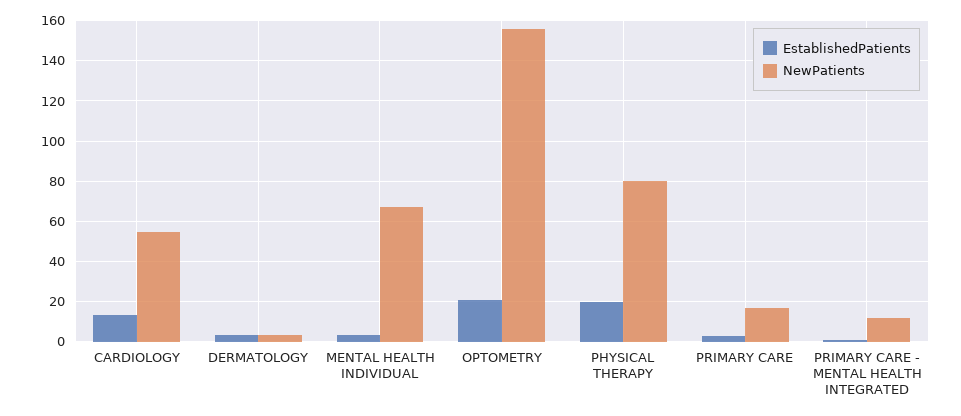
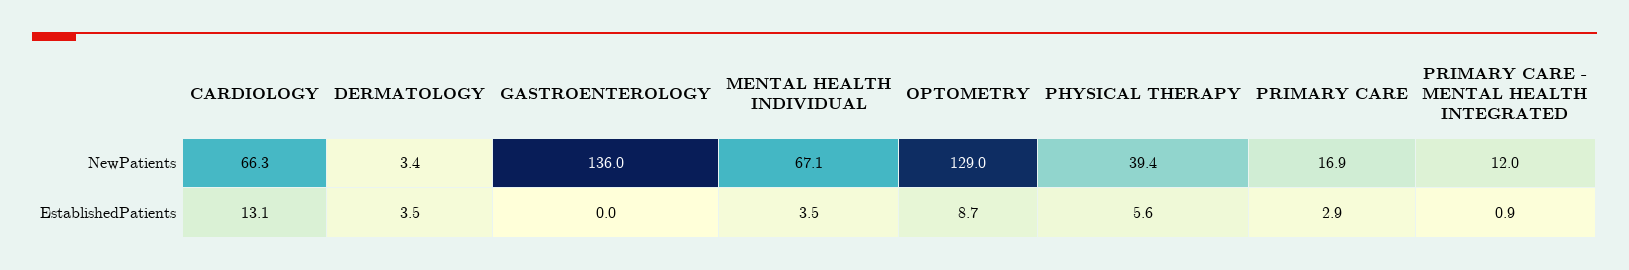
  {
    "EstablishedPatients": {
      "CARDIOLOGY": 13.1,
      "DERMATOLOGY": 3.5,
      "MENTAL HEALTH INDIVIDUAL": 3.5,
-     "OPTOMETRY": 20,
+     "OPTOMETRY": 8.7,
-     "PHYSICAL THERAPY": 20,
+     "PHYSICAL THERAPY": 5.6,
      "PRIMARY CARE": 2.9,
-     "PRIMARY CARE - MENTAL HEALTH INTEGRATED": 0.9
+     "PRIMARY CARE - MENTAL HEALTH INTEGRATED": 0.9,
+     "GASTROENTEROLOGY": 0
    },
    "NewPatients": {
-     "CARDIOLOGY": 55,
+     "CARDIOLOGY": 66.3,
      "DERMATOLOGY": 3.4,
      "MENTAL HEALTH INDIVIDUAL": 67.1,
-     "OPTOMETRY": 155,
+     "OPTOMETRY": 129,
-     "PHYSICAL THERAPY": 80,
+     "PHYSICAL THERAPY": 39.4,
      "PRIMARY CARE": 16.9,
-     "PRIMARY CARE - MENTAL HEALTH INTEGRATED": 12
+     "PRIMARY CARE - MENTAL HEALTH INTEGRATED": 12,
+     "GASTROENTEROLOGY": 136
    }
  }

